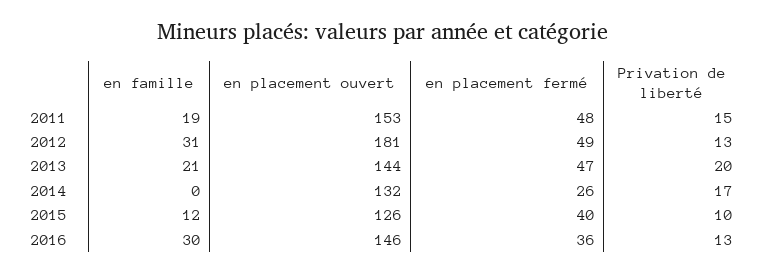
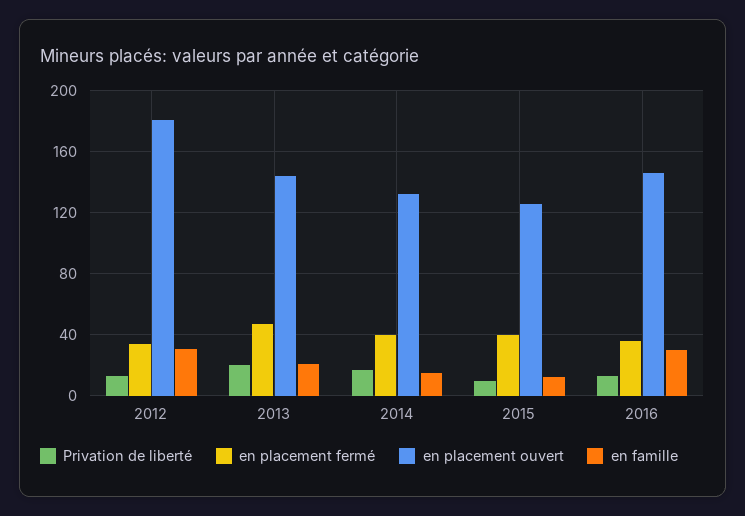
  {
    "en famille": {
-     "2011": 19,
      "2012": 31,
      "2013": 21,
-     "2014": 0,
+     "2014": 15,
      "2015": 12,
      "2016": 30
    },
    "en placement ouvert": {
-     "2011": 153,
      "2012": 181,
      "2013": 144,
      "2014": 132,
      "2015": 126,
      "2016": 146
    },
    "en placement fermé": {
-     "2011": 48,
-     "2012": 49,
+     "2012": 35,
      "2013": 47,
-     "2014": 26,
+     "2014": 40,
      "2015": 40,
      "2016": 36
    },
    "Privation de liberté": {
-     "2011": 15,
      "2012": 13,
      "2013": 20,
      "2014": 17,
      "2015": 10,
      "2016": 13
    }
  }

